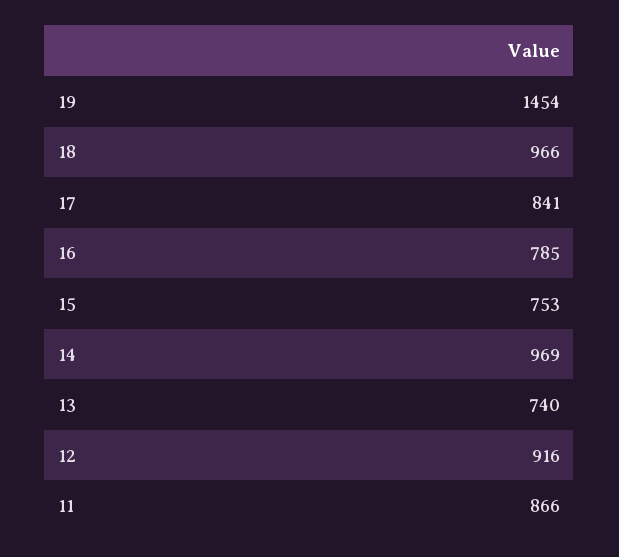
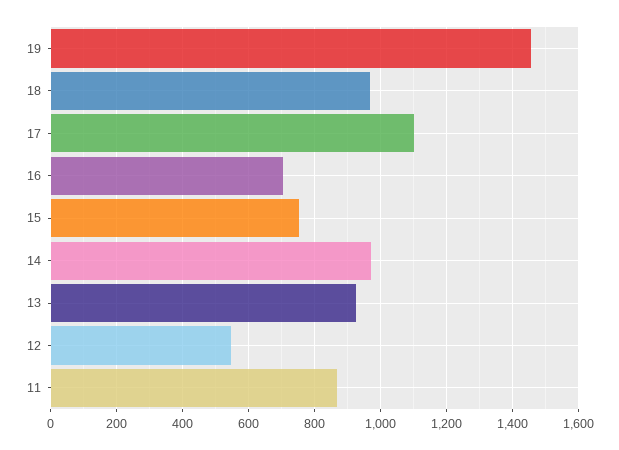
  {
    "19": 1454,
    "18": 966,
-   "17": 841,
+   "17": 1100,
-   "16": 785,
+   "16": 700,
    "15": 753,
    "14": 969,
-   "13": 740,
+   "13": 920,
-   "12": 916,
+   "12": 540,
    "11": 866
  }

